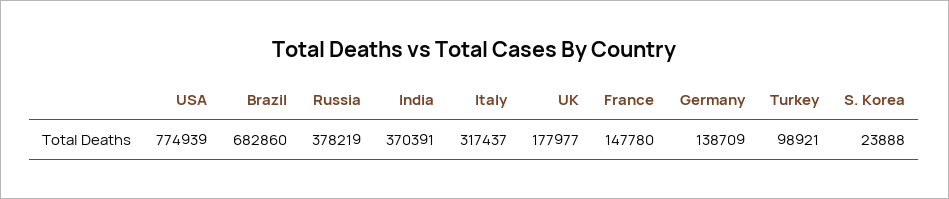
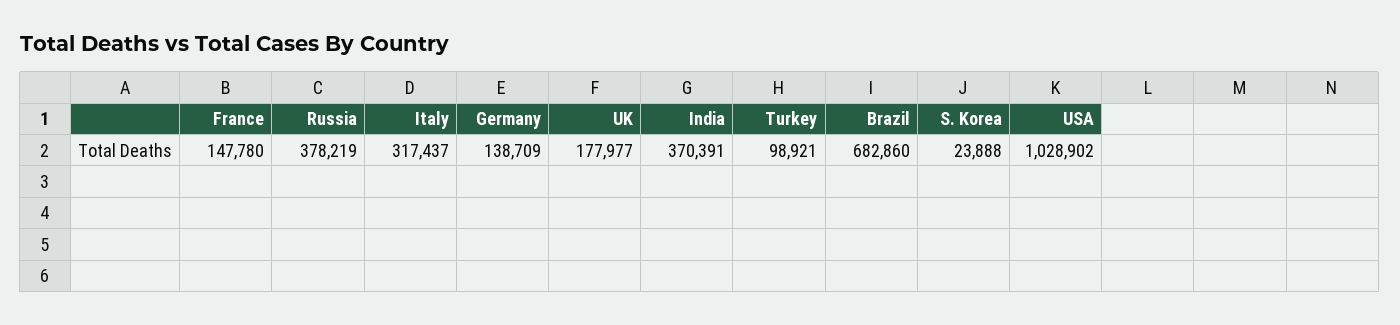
  {
-   "USA": 774939,
+   "USA": 1028902,
    "Brazil": 682860,
    "Russia": 378219,
    "India": 370391,
    "Italy": 317437,
    "UK": 177977,
    "France": 147780,
    "Germany": 138709,
    "Turkey": 98921,
    "S. Korea": 23888
  }

